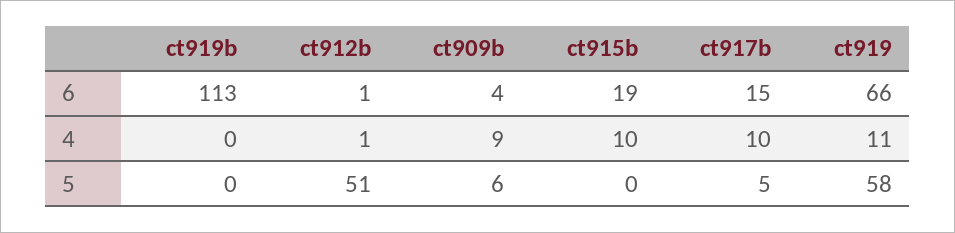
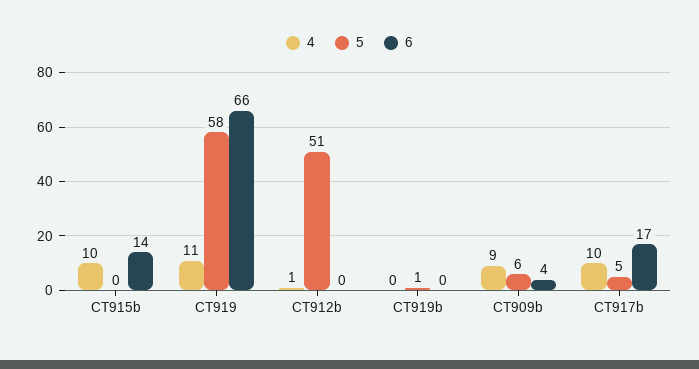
  {
    "6": {
-     "ct919b": 113,
+     "ct919b": 0,
-     "ct912b": 1,
+     "ct912b": 0,
      "ct909b": 4,
-     "ct915b": 19,
+     "ct915b": 14,
-     "ct917b": 15,
+     "ct917b": 17,
      "ct919": 66
    },
    "4": {
      "ct919b": 0,
      "ct912b": 1,
      "ct909b": 9,
      "ct915b": 10,
      "ct917b": 10,
      "ct919": 11
    },
    "5": {
-     "ct919b": 0,
+     "ct919b": 1,
      "ct912b": 51,
      "ct909b": 6,
      "ct915b": 0,
      "ct917b": 5,
      "ct919": 58
    }
  }

